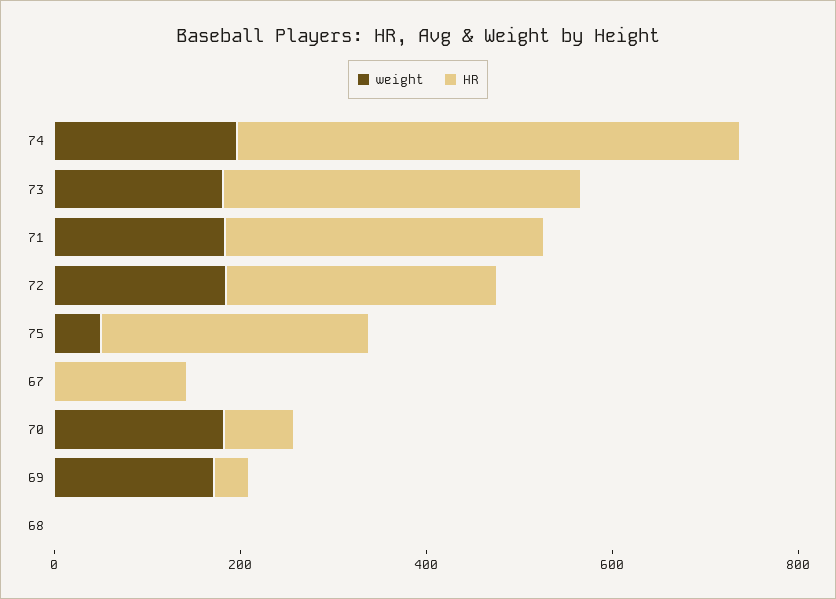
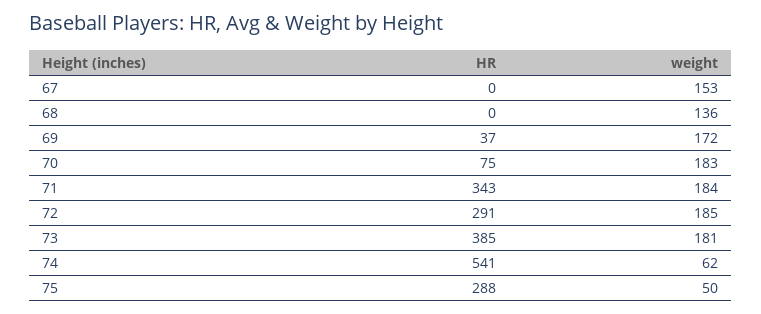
  {
    "weight": {
-     "74": 200,
+     "74": 62,
      "73": 181,
      "71": 184,
      "72": 185,
      "75": 50,
-     "67": 0,
+     "67": 153,
      "70": 183,
      "69": 172,
-     "68": 0
+     "68": 136
    },
    "HR": {
      "74": 541,
      "73": 385,
      "71": 343,
      "72": 291,
      "75": 288,
-     "67": 150,
+     "67": 0,
      "70": 75,
      "69": 37,
      "68": 0
    }
  }

